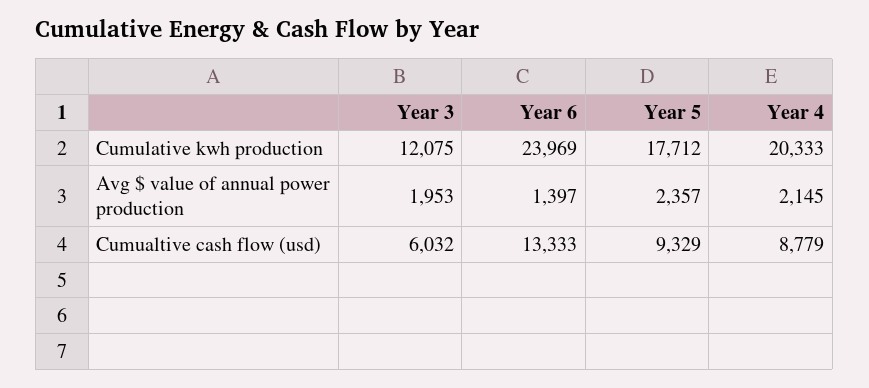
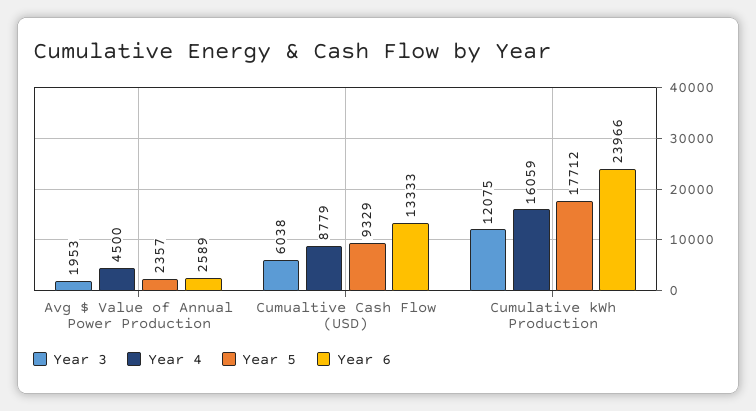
  {
    "Year 3": {
      "Cumulative kwh production": 12075,
      "Avg $ value of annual power production": 1953,
-     "Cumualtive cash flow (usd)": 6032
+     "Cumualtive cash flow (usd)": 6038
    },
    "Year 6": {
-     "Cumulative kwh production": 23969,
+     "Cumulative kwh production": 23966,
-     "Avg $ value of annual power production": 1397,
+     "Avg $ value of annual power production": 2589,
      "Cumualtive cash flow (usd)": 13333
    },
    "Year 5": {
      "Cumulative kwh production": 17712,
      "Avg $ value of annual power production": 2357,
      "Cumualtive cash flow (usd)": 9329
    },
    "Year 4": {
-     "Cumulative kwh production": 20333,
+     "Cumulative kwh production": 16059,
-     "Avg $ value of annual power production": 2145,
+     "Avg $ value of annual power production": 4500,
      "Cumualtive cash flow (usd)": 8779
    }
  }

